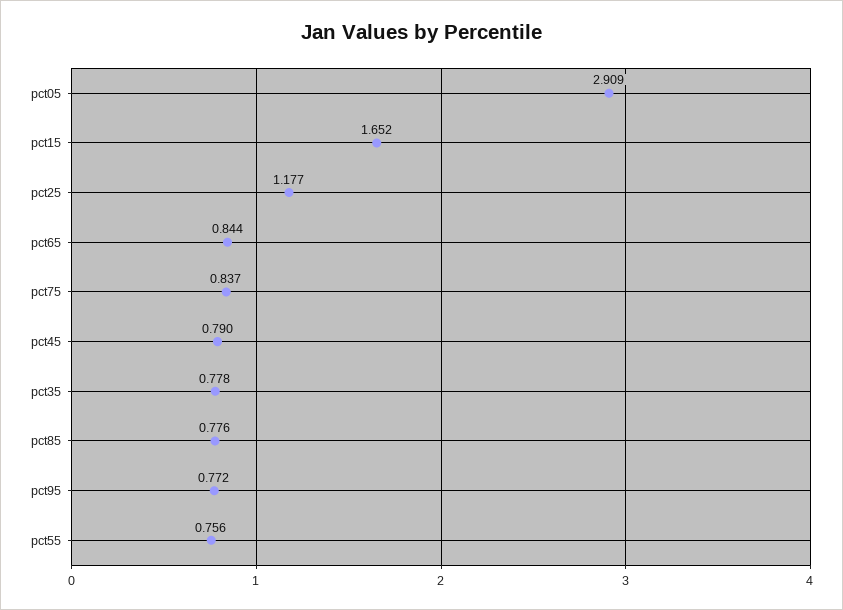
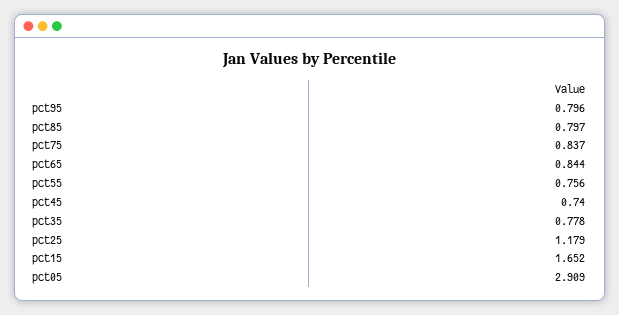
  {
    "pct05": 2.909,
    "pct15": 1.652,
-   "pct25": 1.177,
+   "pct25": 1.179,
    "pct65": 0.844,
    "pct75": 0.837,
-   "pct45": 0.79,
+   "pct45": 0.74,
    "pct35": 0.778,
-   "pct85": 0.776,
+   "pct85": 0.797,
-   "pct95": 0.772,
+   "pct95": 0.796,
    "pct55": 0.756
  }

